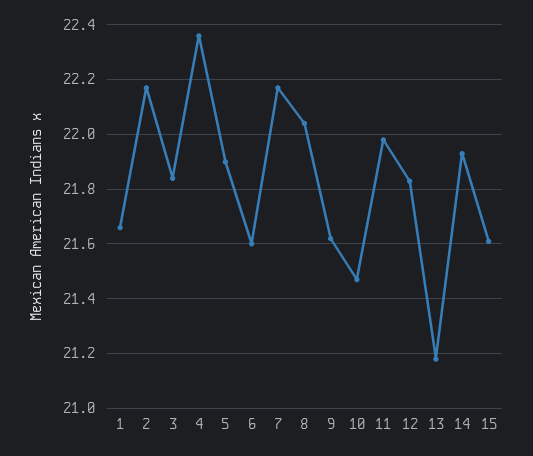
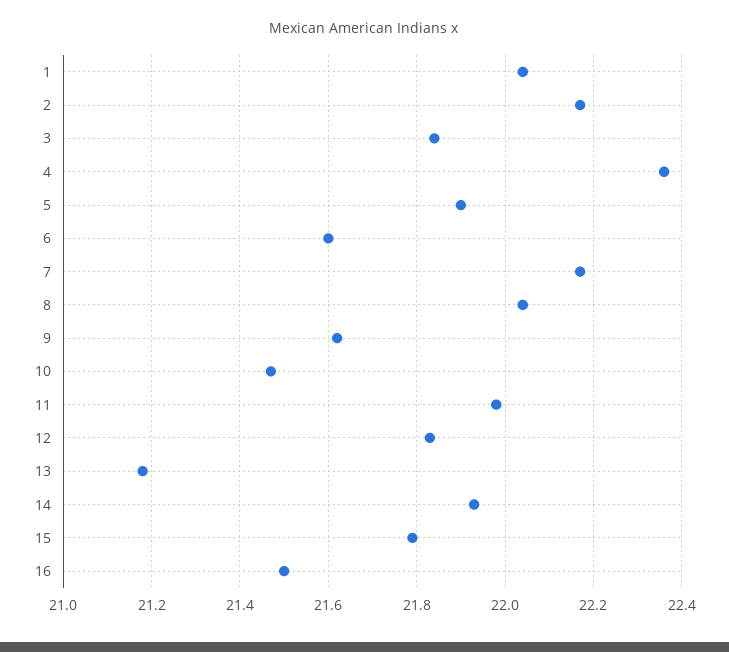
  {
-   "1": 21.65,
+   "1": 22.05,
    "2": 22.15,
    "3": 21.85,
    "4": 22.35,
    "5": 21.9,
    "6": 21.6,
    "7": 22.15,
    "8": 22.05,
    "9": 21.6,
    "10": 21.45,
    "11": 22,
    "12": 21.85,
    "13": 21.2,
    "14": 21.95,
-   "15": 21.6
+   "15": 21.8,
+   "16": 21.5
  }

